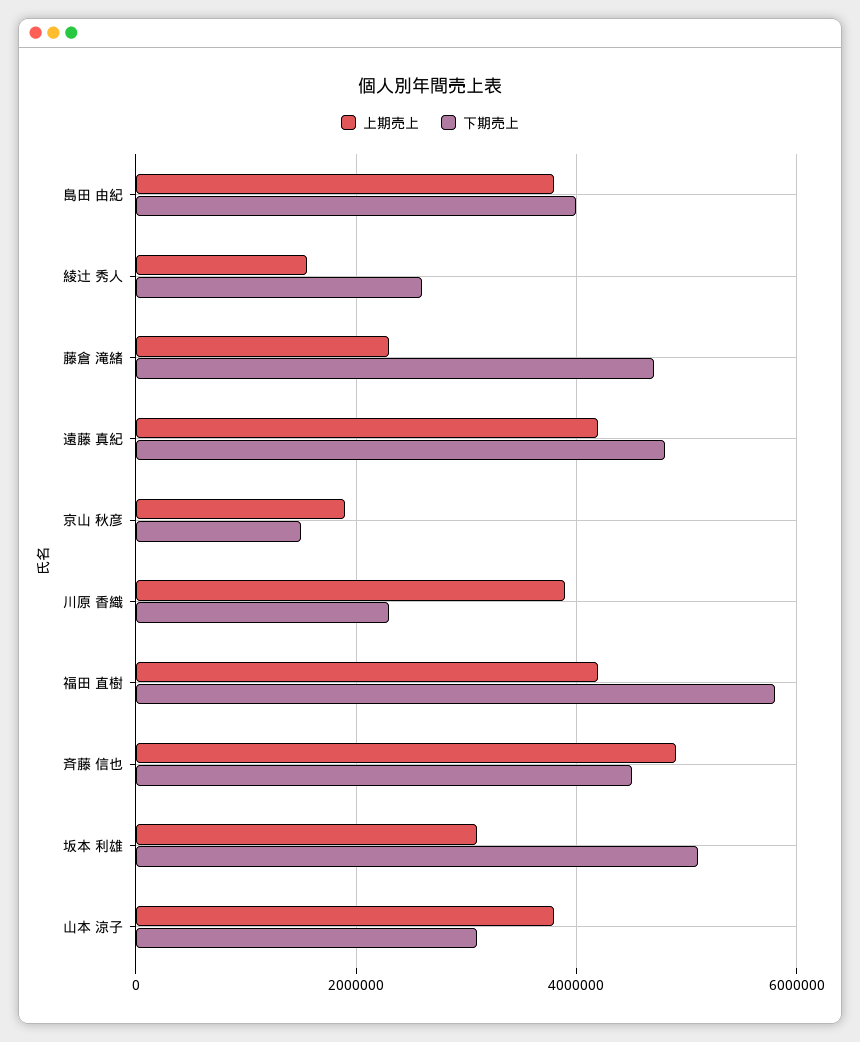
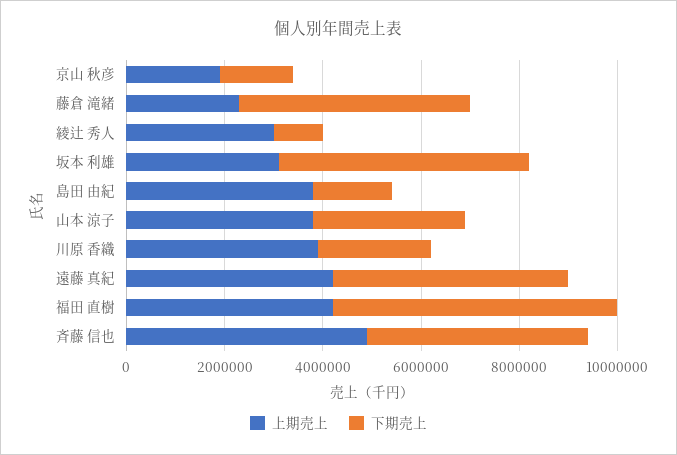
  {
    "上期売上": {
      "島田 由紀": 3800000,
-     "綾辻 秀人": 1600000,
+     "綾辻 秀人": 3000000,
      "藤倉 滝緒": 2400000,
      "遠藤 真紀": 4200000,
      "京山 秋彦": 2000000,
      "川原 香織": 4000000,
      "福田 直樹": 4200000,
      "斉藤 信也": 5000000,
      "坂本 利雄": 3200000,
      "山本 涼子": 3800000
    },
    "下期売上": {
-     "島田 由紀": 4000000,
+     "島田 由紀": 1500000,
-     "綾辻 秀人": 2600000,
+     "綾辻 秀人": 1000000,
      "藤倉 滝緒": 4800000,
      "遠藤 真紀": 4800000,
      "京山 秋彦": 1600000,
      "川原 香織": 2400000,
      "福田 直樹": 5800000,
      "斉藤 信也": 4600000,
      "坂本 利雄": 5200000,
      "山本 涼子": 3200000
    }
  }

